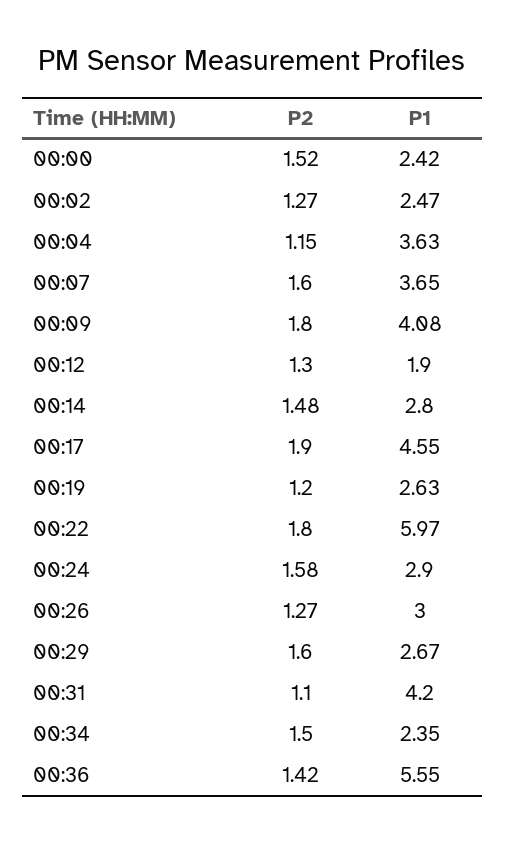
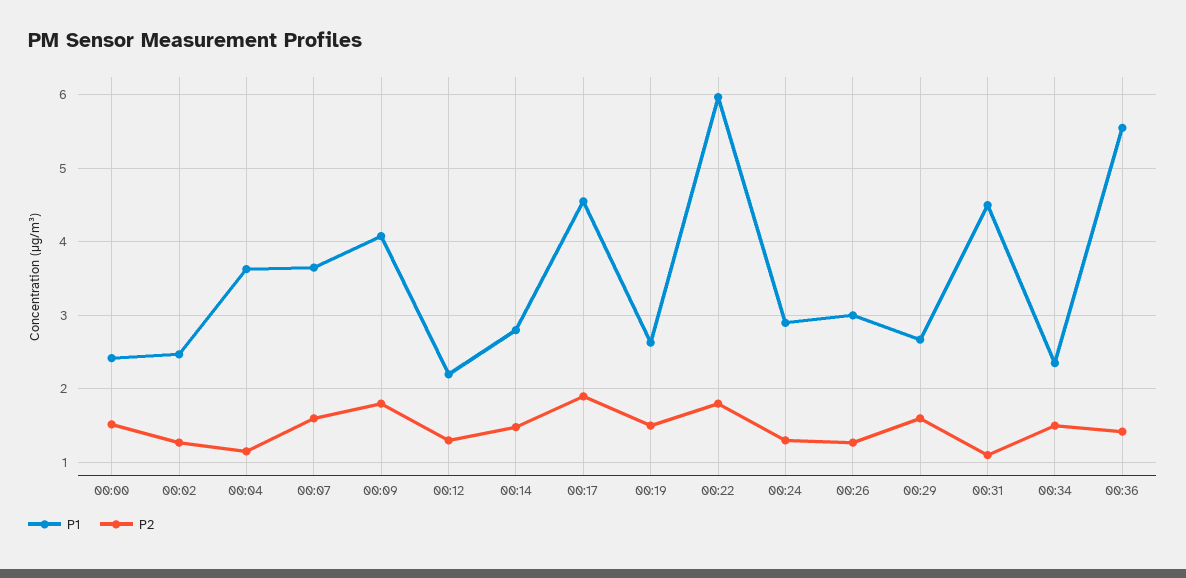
  {
    "P2": {
      "00:00": 1.52,
      "00:02": 1.27,
      "00:04": 1.15,
      "00:07": 1.6,
      "00:09": 1.8,
      "00:12": 1.3,
      "00:14": 1.48,
      "00:17": 1.9,
-     "00:19": 1.2,
+     "00:19": 1.5,
      "00:22": 1.8,
-     "00:24": 1.58,
+     "00:24": 1.3,
      "00:26": 1.27,
      "00:29": 1.6,
      "00:31": 1.1,
      "00:34": 1.5,
      "00:36": 1.42
    },
    "P1": {
      "00:00": 2.42,
      "00:02": 2.47,
      "00:04": 3.63,
      "00:07": 3.65,
      "00:09": 4.08,
-     "00:12": 1.9,
+     "00:12": 2.2,
      "00:14": 2.8,
      "00:17": 4.55,
      "00:19": 2.63,
      "00:22": 5.97,
      "00:24": 2.9,
      "00:26": 3,
      "00:29": 2.67,
-     "00:31": 4.2,
+     "00:31": 4.5,
      "00:34": 2.35,
      "00:36": 5.55
    }
  }

